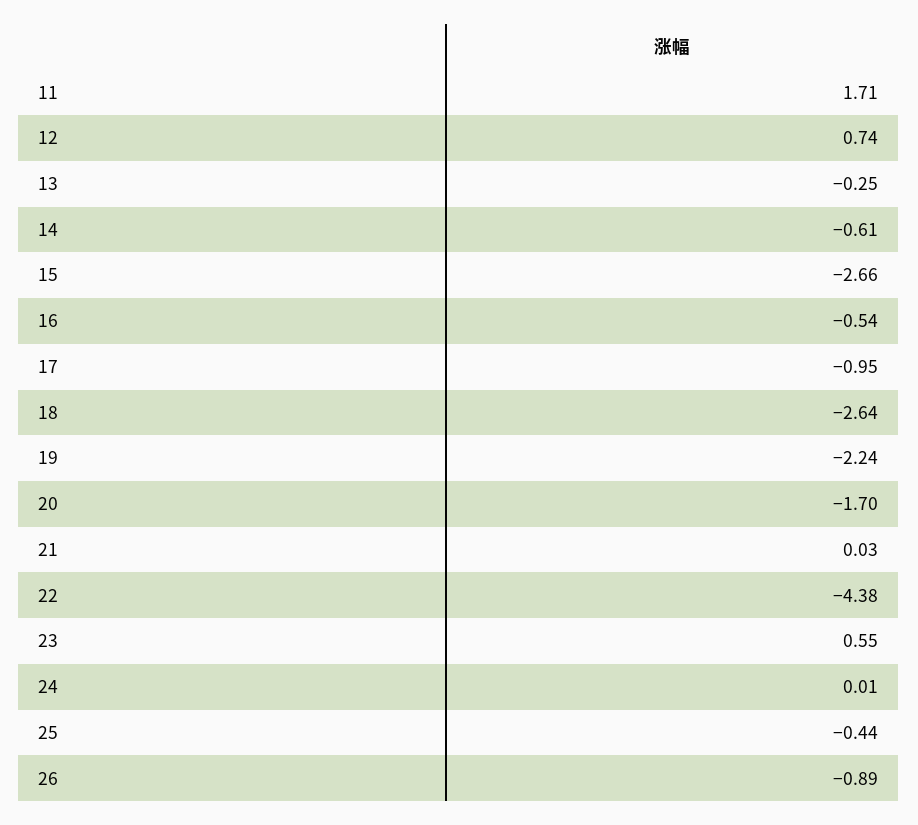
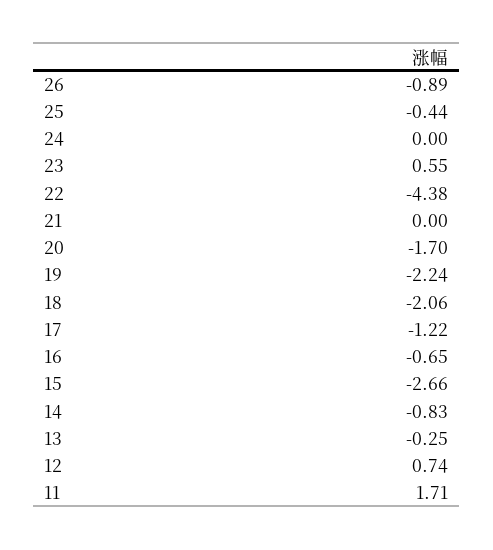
  {
    "11": 1.71,
    "12": 0.74,
    "13": -0.25,
-   "14": -0.61,
+   "14": -0.83,
    "15": -2.66,
-   "16": -0.54,
+   "16": -0.65,
-   "17": -0.95,
+   "17": -1.22,
-   "18": -2.64,
+   "18": -2.06,
    "19": -2.24,
    "20": -1.7,
-   "21": 0.03,
+   "21": 0,
    "22": -4.38,
    "23": 0.55,
-   "24": 0.01,
+   "24": 0,
    "25": -0.44,
    "26": -0.89
  }

